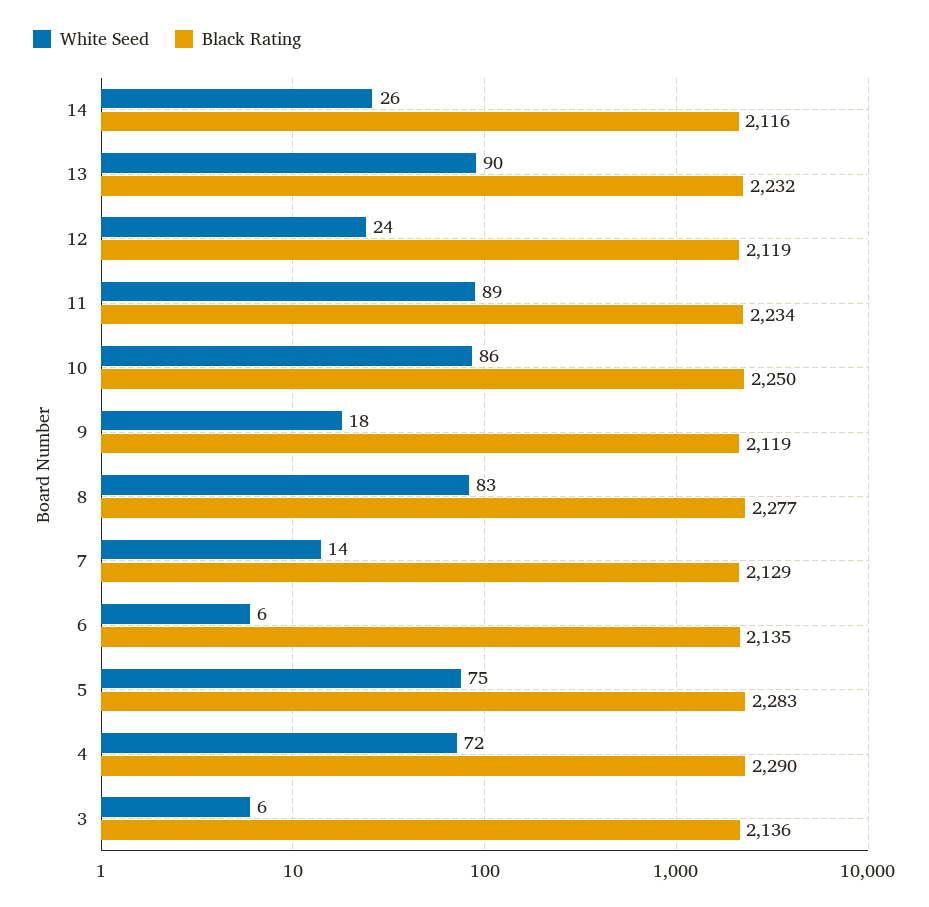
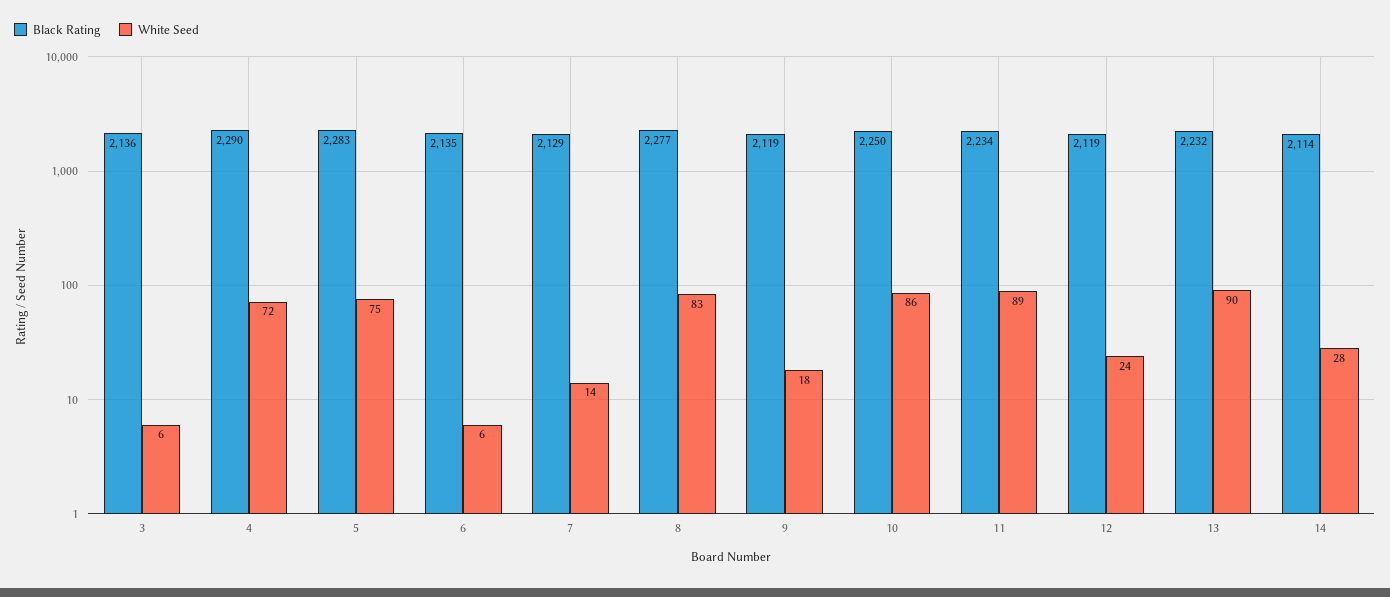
  {
    "White Seed": {
-     "14": 26,
+     "14": 28,
      "13": 90,
      "12": 24,
      "11": 89,
      "10": 86,
      "9": 18,
      "8": 83,
      "7": 14,
      "6": 6,
      "5": 75,
      "4": 72,
      "3": 6
    },
    "Black Rating": {
-     "14": 2116,
+     "14": 2114,
      "13": 2232,
      "12": 2119,
      "11": 2234,
      "10": 2250,
      "9": 2119,
      "8": 2277,
      "7": 2129,
      "6": 2135,
      "5": 2283,
      "4": 2290,
      "3": 2136
    }
  }

